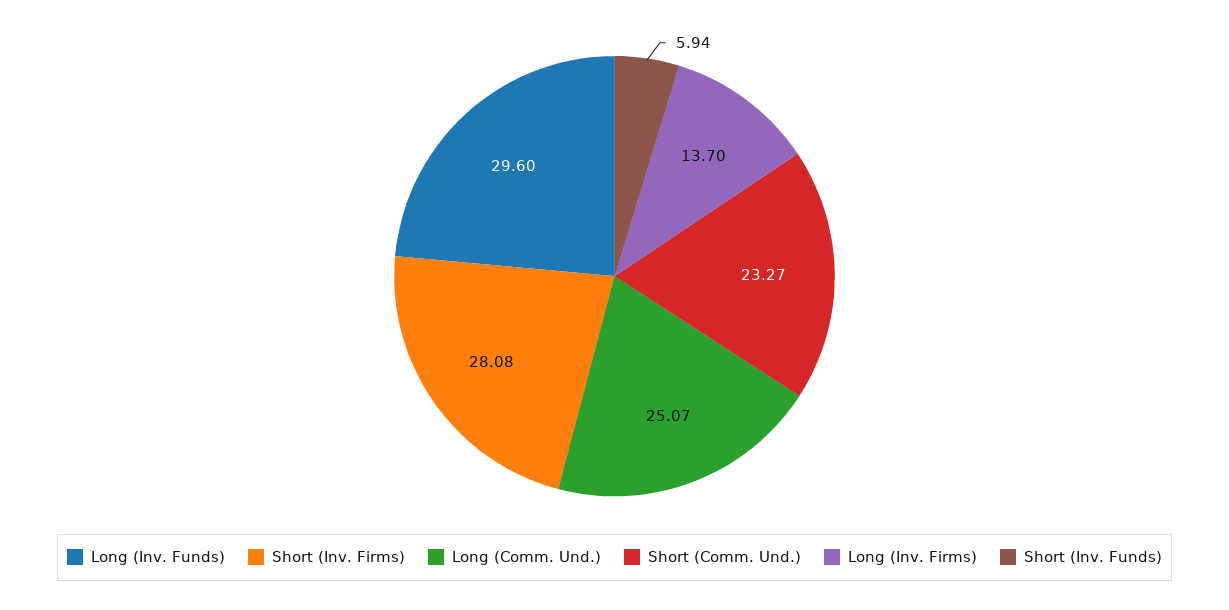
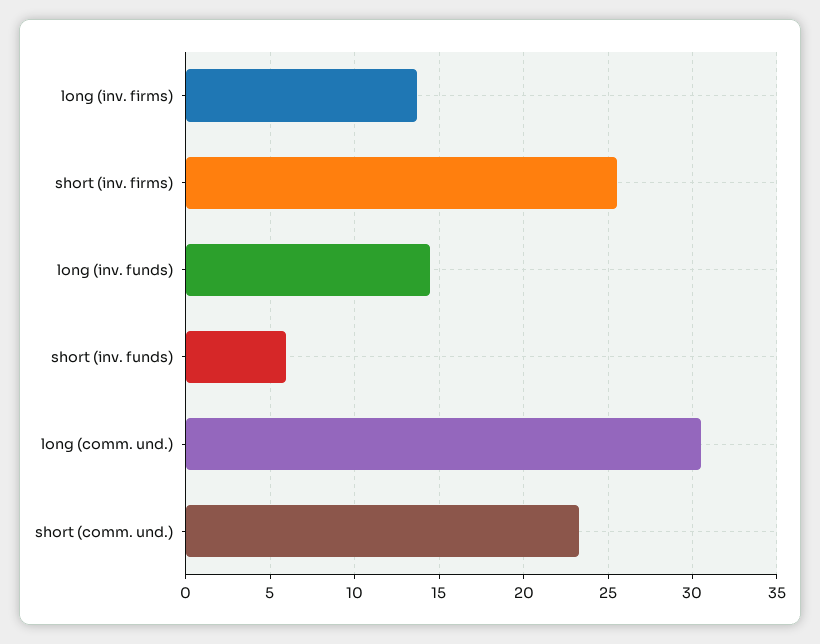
  {
-   "Long (Inv. Funds)": 29.6,
+   "Long (Inv. Funds)": 14.5,
-   "Short (Inv. Firms)": 28.08,
+   "Short (Inv. Firms)": 25.5,
-   "Long (Comm. Und.)": 25.07,
+   "Long (Comm. Und.)": 30.5,
    "Short (Comm. Und.)": 23.27,
    "Long (Inv. Firms)": 13.7,
    "Short (Inv. Funds)": 5.94
  }

